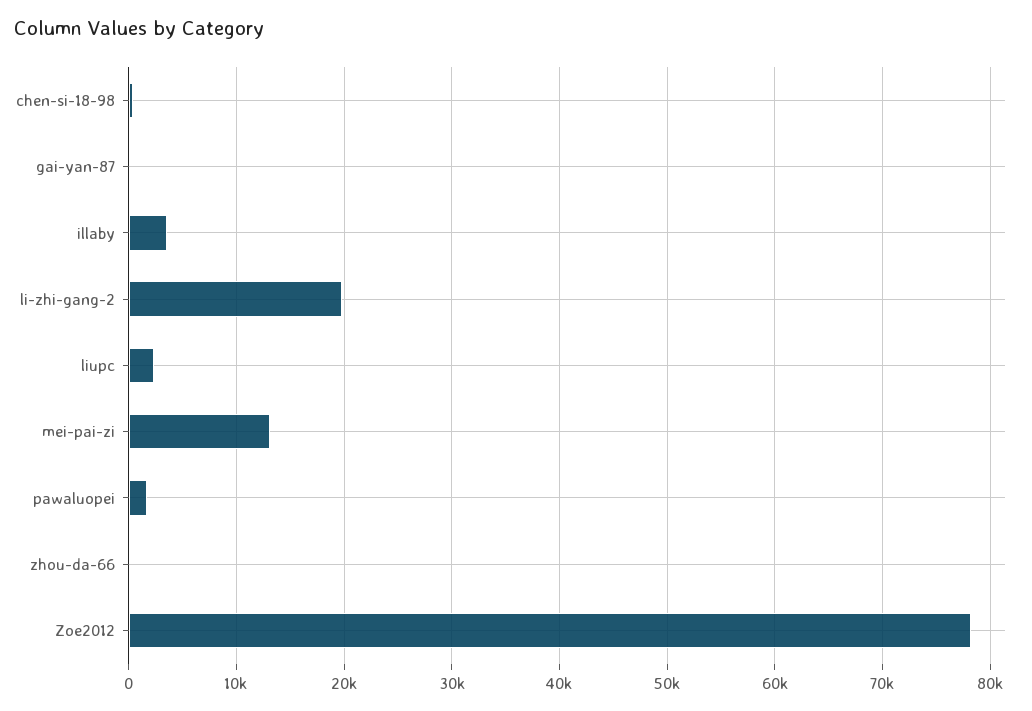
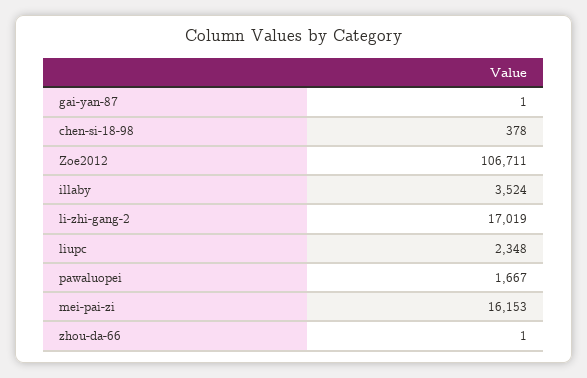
  {
    "chen-si-18-98": 378,
    "gai-yan-87": 1,
    "illaby": 3524,
-   "li-zhi-gang-2": 20000,
+   "li-zhi-gang-2": 17019,
    "liupc": 2348,
-   "mei-pai-zi": 13000,
+   "mei-pai-zi": 16153,
    "pawaluopei": 1667,
    "zhou-da-66": 1,
-   "Zoe2012": 78000
+   "Zoe2012": 106711
  }

